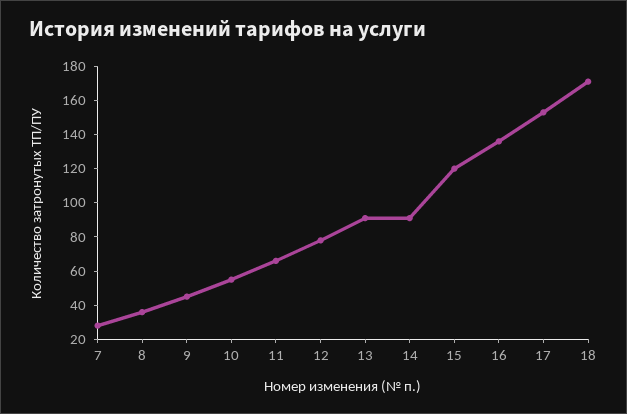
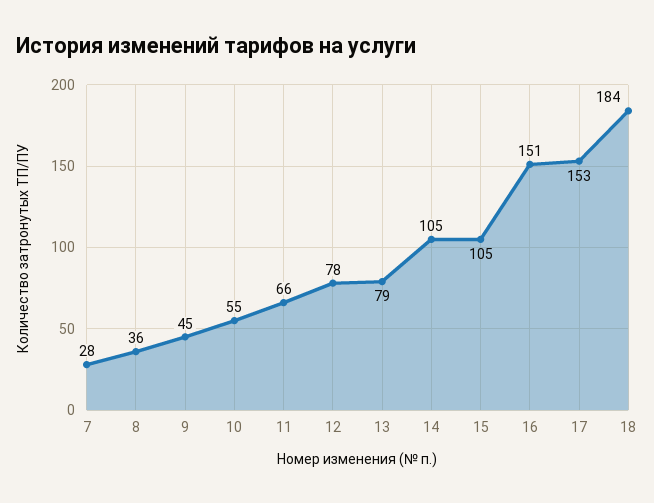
  {
    "7": 28,
    "8": 36,
    "9": 45,
    "10": 55,
    "11": 66,
    "12": 78,
-   "13": 90,
+   "13": 79,
-   "14": 90,
+   "14": 105,
-   "15": 120,
+   "15": 105,
-   "16": 135,
+   "16": 151,
    "17": 153,
-   "18": 170
+   "18": 184
  }

